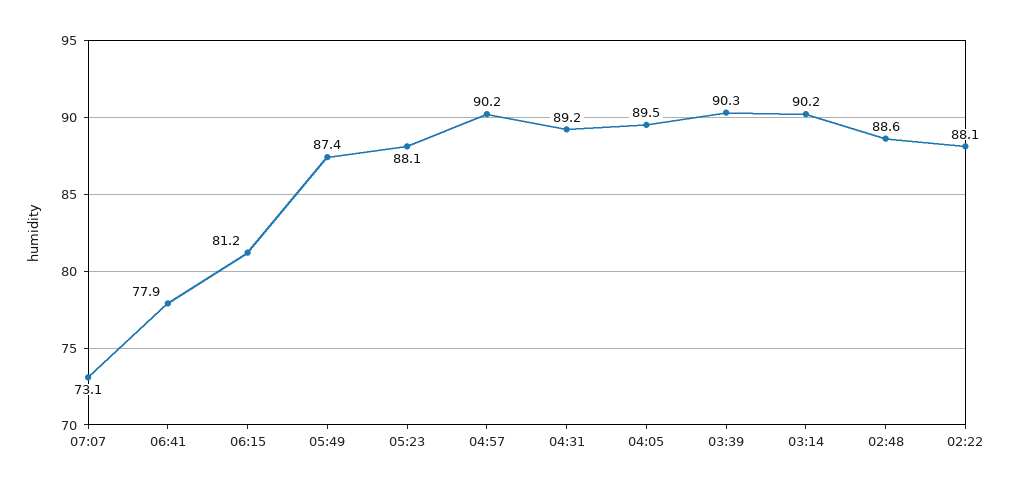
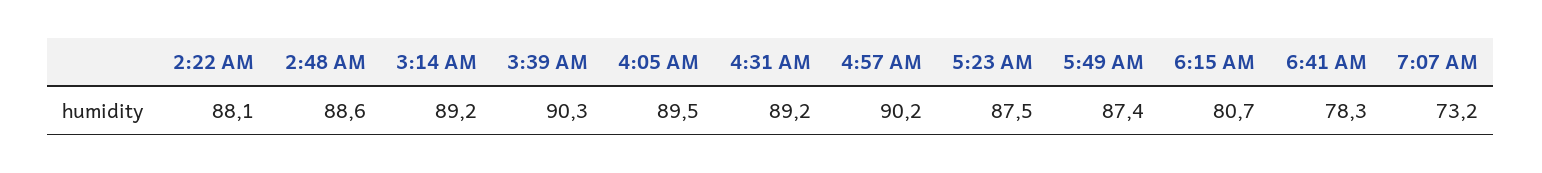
  {
-   "07:07": 73.1,
+   "07:07": 73.2,
-   "06:41": 77.9,
+   "06:41": 78.3,
-   "06:15": 81.2,
+   "06:15": 80.7,
    "05:49": 87.4,
-   "05:23": 88.1,
+   "05:23": 87.5,
    "04:57": 90.2,
    "04:31": 89.2,
    "04:05": 89.5,
    "03:39": 90.3,
-   "03:14": 90.2,
+   "03:14": 89.2,
    "02:48": 88.6,
    "02:22": 88.1
  }

